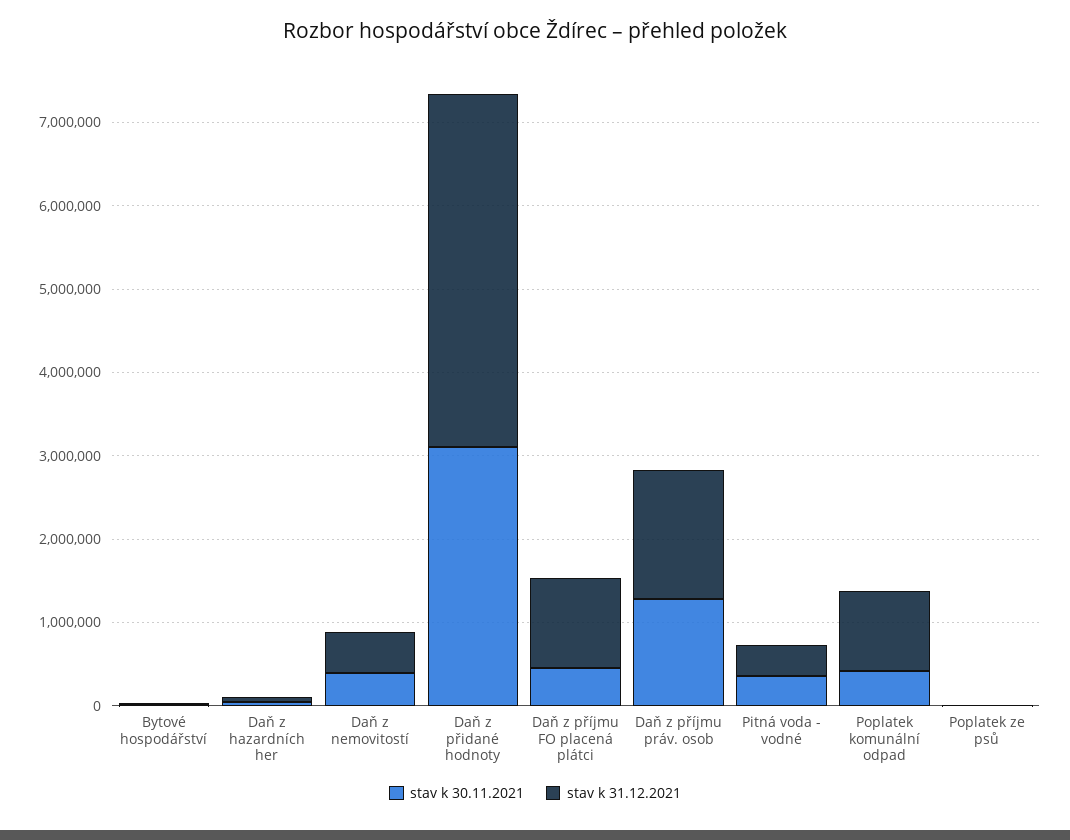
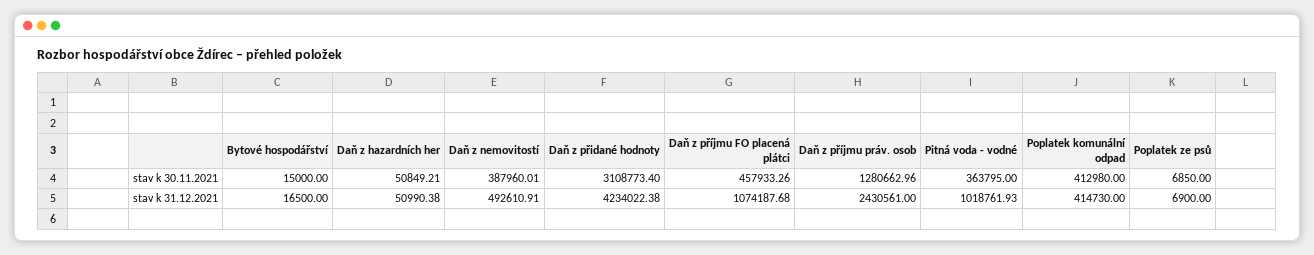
  {
    "stav k 30.11.2021": {
      "Bytové hospodářství": 15000,
      "Daň z hazardních her": 50849.21,
      "Daň z nemovitostí": 387960.01,
      "Daň z přidané hodnoty": 3108773.4,
      "Daň z příjmu FO placená plátci": 457933.26,
      "Daň z příjmu práv. osob": 1280662.96,
      "Pitná voda - vodné": 363795,
      "Poplatek komunální odpad": 412980,
      "Poplatek ze psů": 6850
    },
    "stav k 31.12.2021": {
      "Bytové hospodářství": 16500,
      "Daň z hazardních her": 50990.38,
      "Daň z nemovitostí": 492610.91,
      "Daň z přidané hodnoty": 4234022.38,
      "Daň z příjmu FO placená plátci": 1074187.68,
-     "Daň z příjmu práv. osob": 1600000,
+     "Daň z příjmu práv. osob": 2430561,
-     "Pitná voda - vodné": 400000,
+     "Pitná voda - vodné": 1018761.93,
-     "Poplatek komunální odpad": 1000000,
+     "Poplatek komunální odpad": 414730,
      "Poplatek ze psů": 6900
    }
  }

